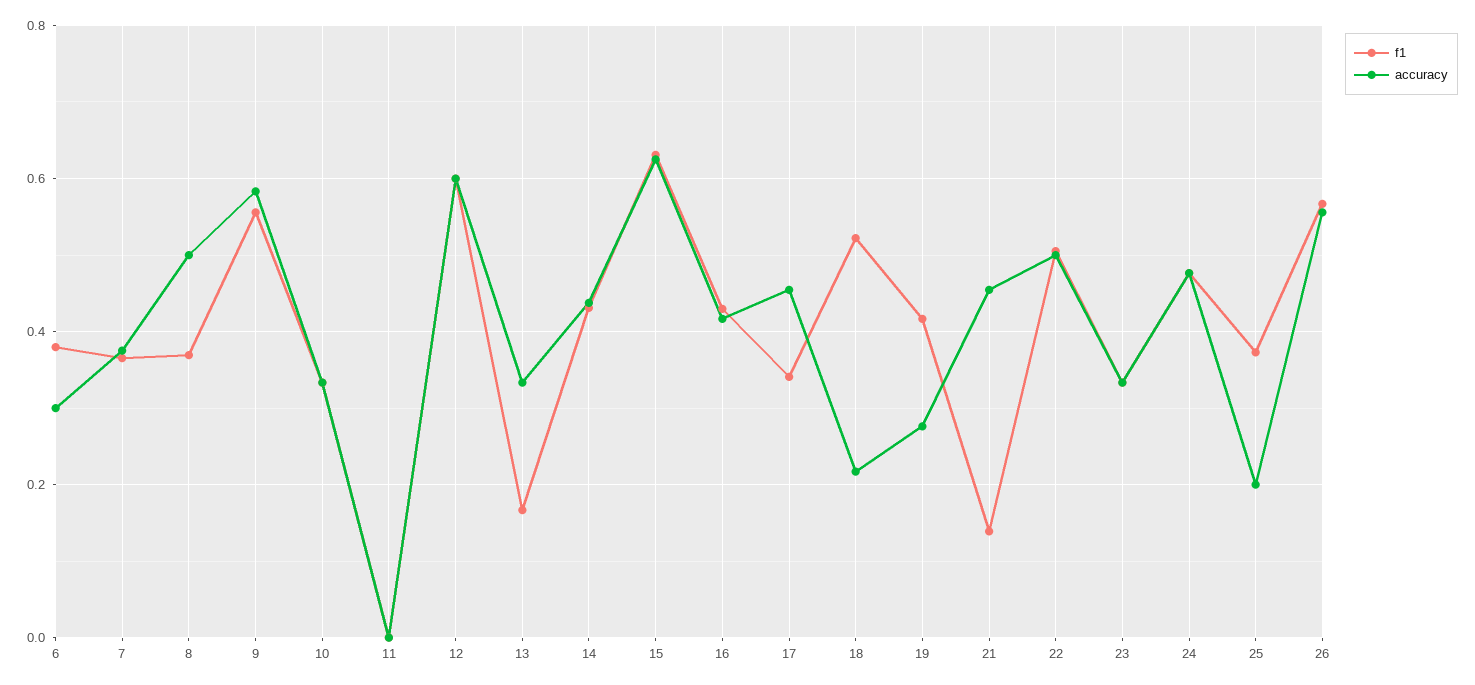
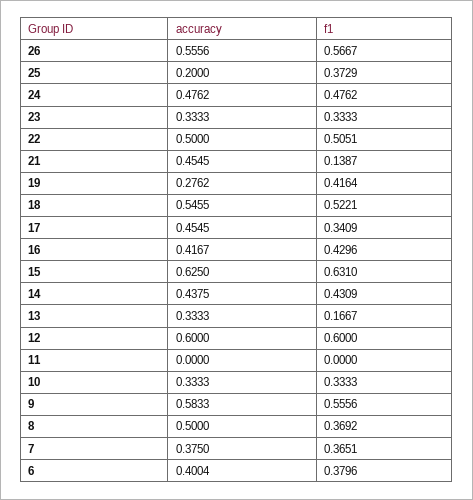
  {
    "f1": {
      "6": 0.3796,
      "7": 0.3651,
      "8": 0.3692,
      "9": 0.5556,
      "10": 0.3333,
      "11": 0,
      "12": 0.6,
      "13": 0.1667,
      "14": 0.4309,
      "15": 0.631,
      "16": 0.4296,
      "17": 0.3409,
      "18": 0.5221,
      "19": 0.4164,
      "21": 0.1387,
      "22": 0.5051,
      "23": 0.3333,
      "24": 0.4762,
      "25": 0.3729,
      "26": 0.5667
    },
    "accuracy": {
-     "6": 0.3,
+     "6": 0.4004,
      "7": 0.375,
      "8": 0.5,
      "9": 0.5833,
      "10": 0.3333,
      "11": 0,
      "12": 0.6,
      "13": 0.3333,
      "14": 0.4375,
      "15": 0.625,
      "16": 0.4167,
      "17": 0.4545,
-     "18": 0.22,
+     "18": 0.5455,
      "19": 0.2762,
      "21": 0.4545,
      "22": 0.5,
      "23": 0.3333,
      "24": 0.4762,
      "25": 0.2,
      "26": 0.5556
    }
  }

